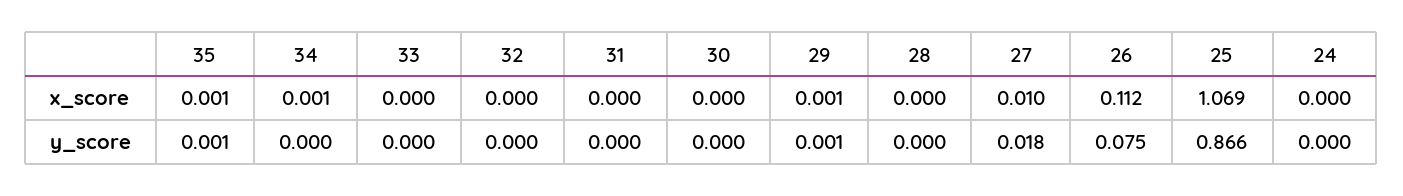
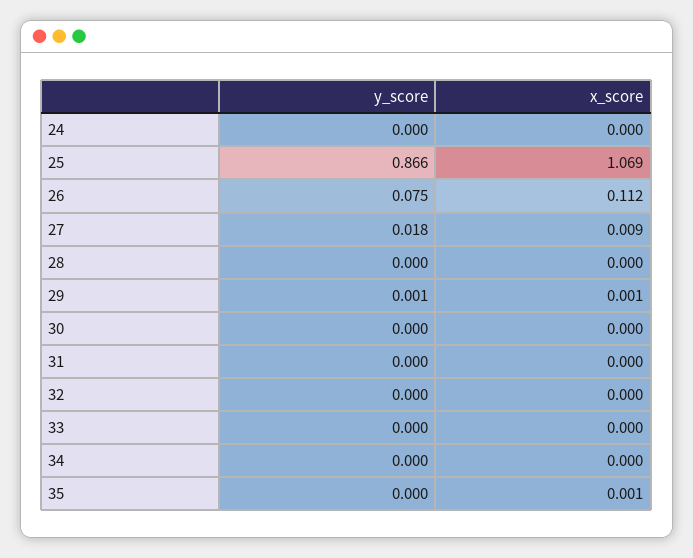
  {
    "35": {
      "x_score": 0.001,
-     "y_score": 0.001
+     "y_score": 0
    },
    "34": {
-     "x_score": 0.001,
+     "x_score": 0,
      "y_score": 0
    },
    "33": {
      "x_score": 0,
      "y_score": 0
    },
    "32": {
      "x_score": 0,
      "y_score": 0
    },
    "31": {
      "x_score": 0,
      "y_score": 0
    },
    "30": {
      "x_score": 0,
      "y_score": 0
    },
    "29": {
      "x_score": 0.001,
      "y_score": 0.001
    },
    "28": {
      "x_score": 0,
      "y_score": 0
    },
    "27": {
-     "x_score": 0.01,
+     "x_score": 0.009,
      "y_score": 0.018
    },
    "26": {
      "x_score": 0.112,
      "y_score": 0.075
    },
    "25": {
      "x_score": 1.069,
      "y_score": 0.866
    },
    "24": {
      "x_score": 0,
      "y_score": 0
    }
  }

